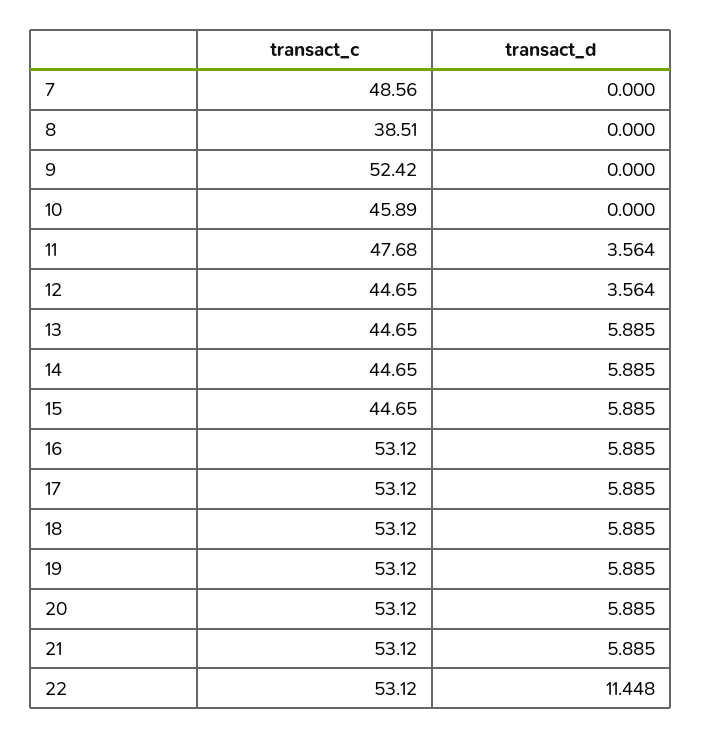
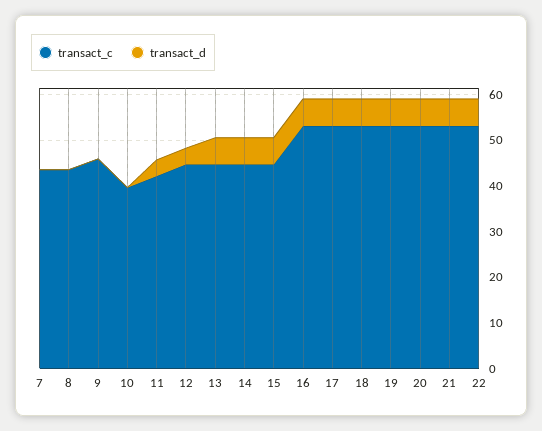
  {
    "transact_c": {
-     "7": 48.56,
+     "7": 44,
-     "8": 38.51,
+     "8": 44,
-     "9": 52.42,
+     "9": 46,
-     "10": 45.89,
+     "10": 40,
-     "11": 47.68,
+     "11": 42,
      "12": 44.65,
      "13": 44.65,
      "14": 44.65,
      "15": 44.65,
      "16": 53.12,
      "17": 53.12,
      "18": 53.12,
      "19": 53.12,
      "20": 53.12,
      "21": 53.12,
      "22": 53.12
    },
    "transact_d": {
      "7": 0,
      "8": 0,
      "9": 0,
      "10": 0,
      "11": 3.564,
      "12": 3.564,
      "13": 5.885,
      "14": 5.885,
      "15": 5.885,
      "16": 5.885,
      "17": 5.885,
      "18": 5.885,
      "19": 5.885,
      "20": 5.885,
      "21": 5.885,
-     "22": 11.448
+     "22": 6
    }
  }

